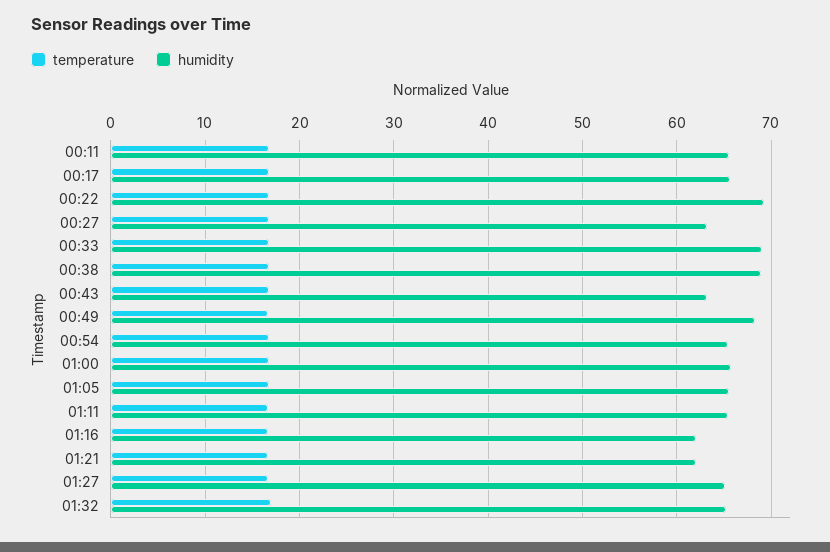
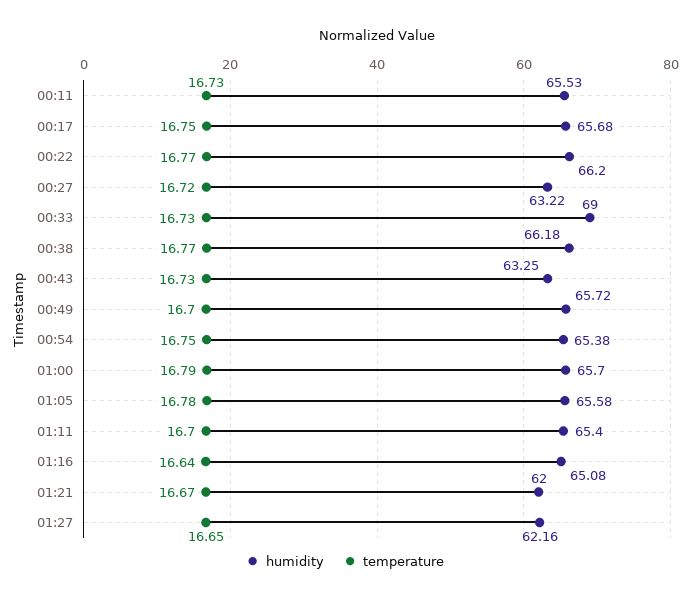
  {
    "temperature": {
      "00:11": 16.73,
      "00:17": 16.75,
      "00:22": 16.77,
      "00:27": 16.72,
      "00:33": 16.73,
      "00:38": 16.77,
      "00:43": 16.73,
      "00:49": 16.7,
      "00:54": 16.75,
      "01:00": 16.79,
      "01:05": 16.78,
      "01:11": 16.7,
      "01:16": 16.64,
      "01:21": 16.67,
-     "01:27": 16.65,
+     "01:27": 16.65
-     "01:32": 17
    },
    "humidity": {
      "00:11": 65.53,
      "00:17": 65.68,
-     "00:22": 69,
+     "00:22": 66.2,
      "00:27": 63.22,
      "00:33": 69,
-     "00:38": 69,
+     "00:38": 66.18,
      "00:43": 63.25,
-     "00:49": 68,
+     "00:49": 65.72,
      "00:54": 65.38,
      "01:00": 65.7,
      "01:05": 65.58,
      "01:11": 65.4,
-     "01:16": 62,
+     "01:16": 65.08,
      "01:21": 62,
-     "01:27": 65,
+     "01:27": 62.16
-     "01:32": 65
    }
  }

